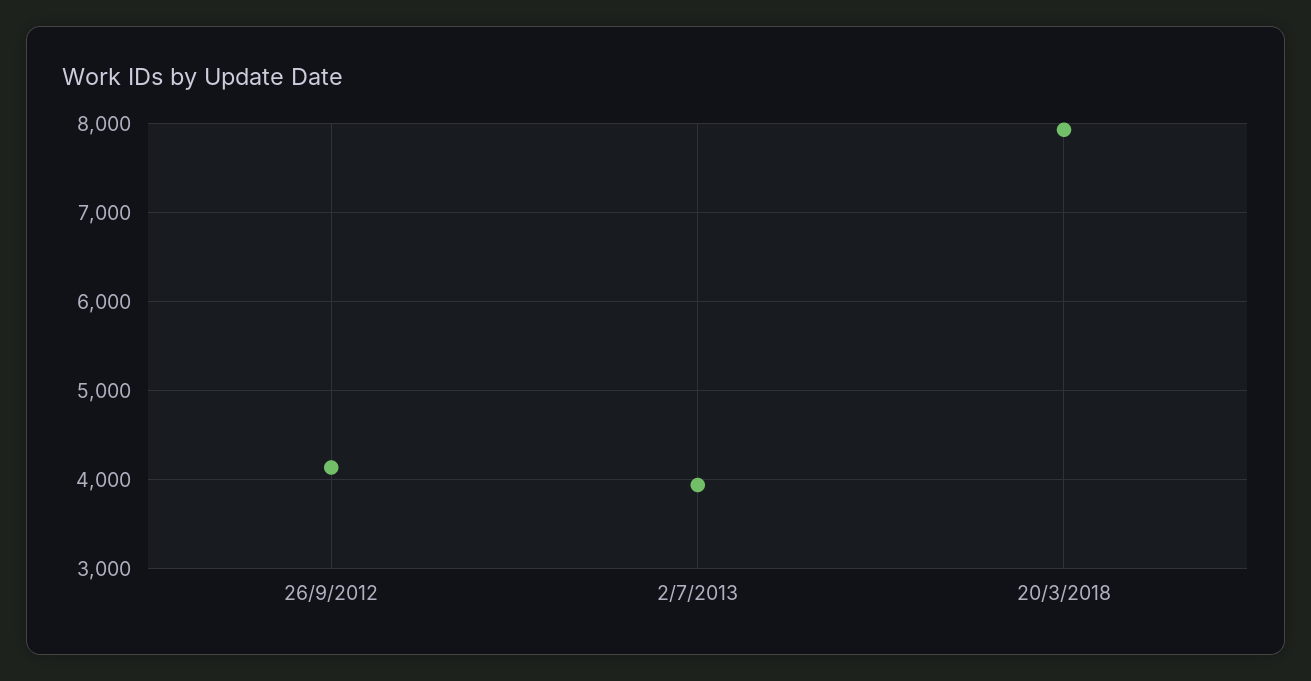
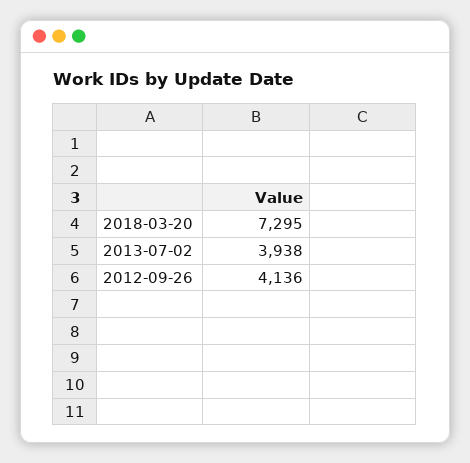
  {
    "26/9/2012": 4136,
    "2/7/2013": 3938,
-   "20/3/2018": 7900
+   "20/3/2018": 7295
  }

